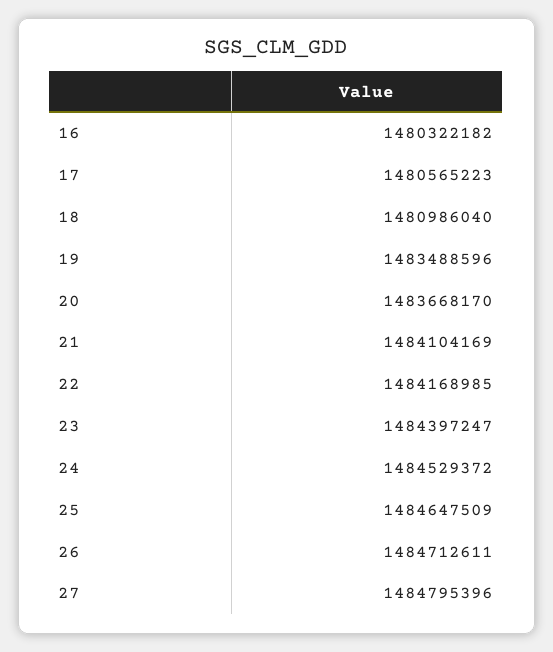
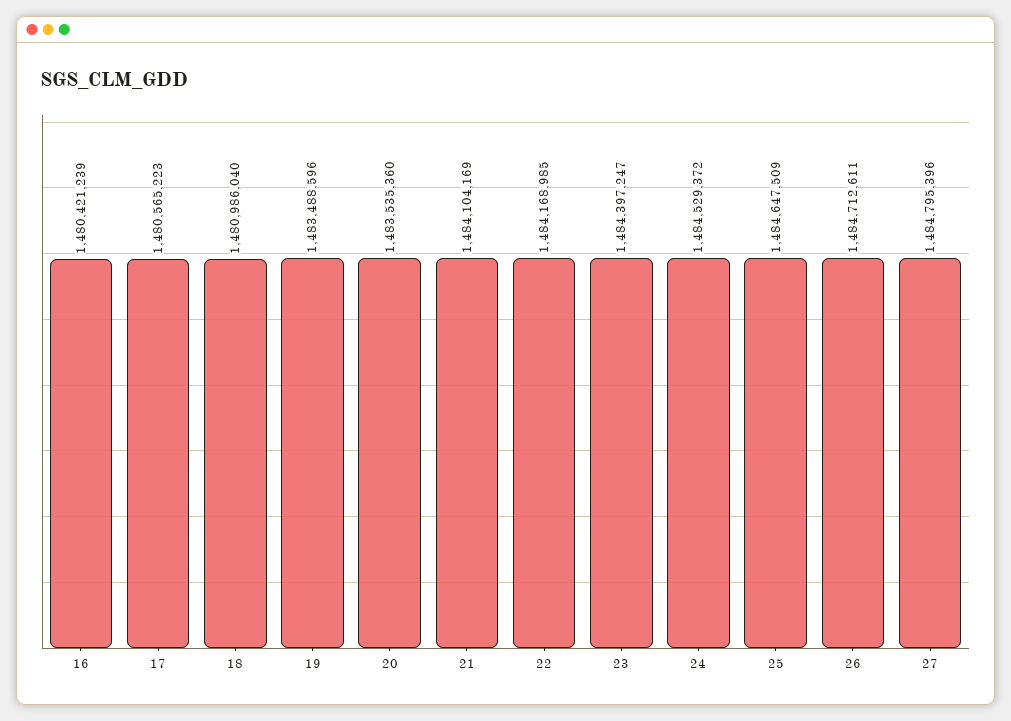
  {
-   "16": 1480322182,
+   "16": 1480421239,
    "17": 1480565223,
    "18": 1480986040,
    "19": 1483488596,
-   "20": 1483668170,
+   "20": 1483535360,
    "21": 1484104169,
    "22": 1484168985,
    "23": 1484397247,
    "24": 1484529372,
    "25": 1484647509,
    "26": 1484712611,
    "27": 1484795396
  }

